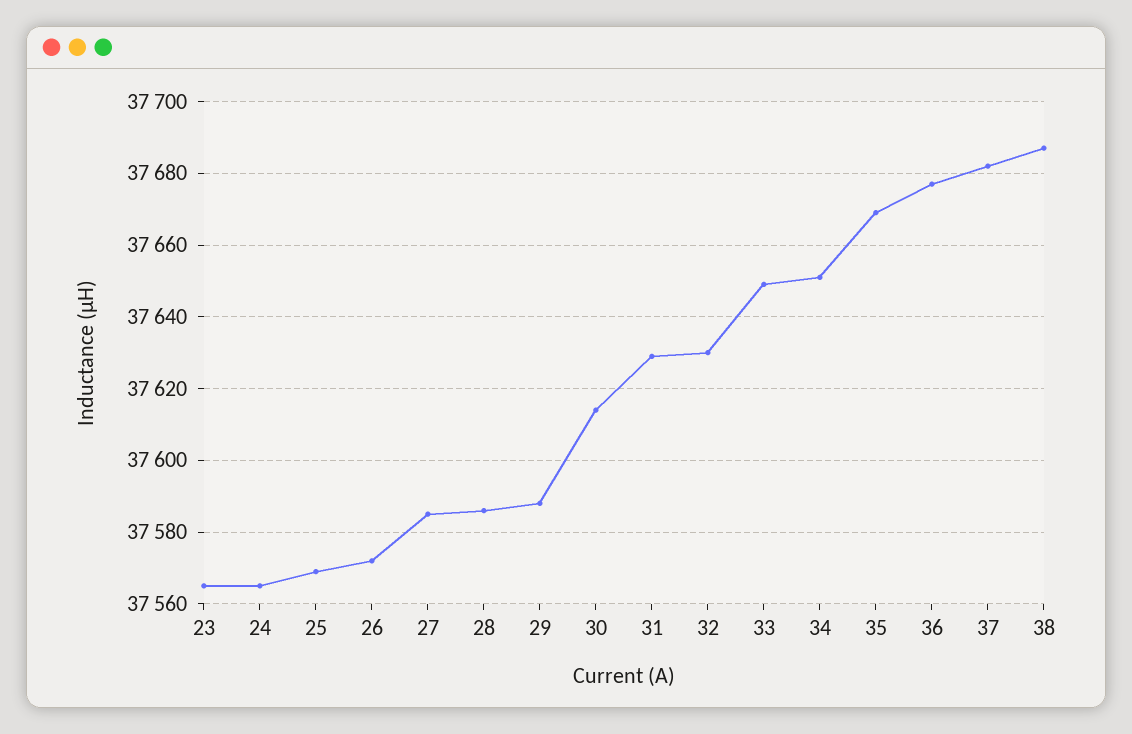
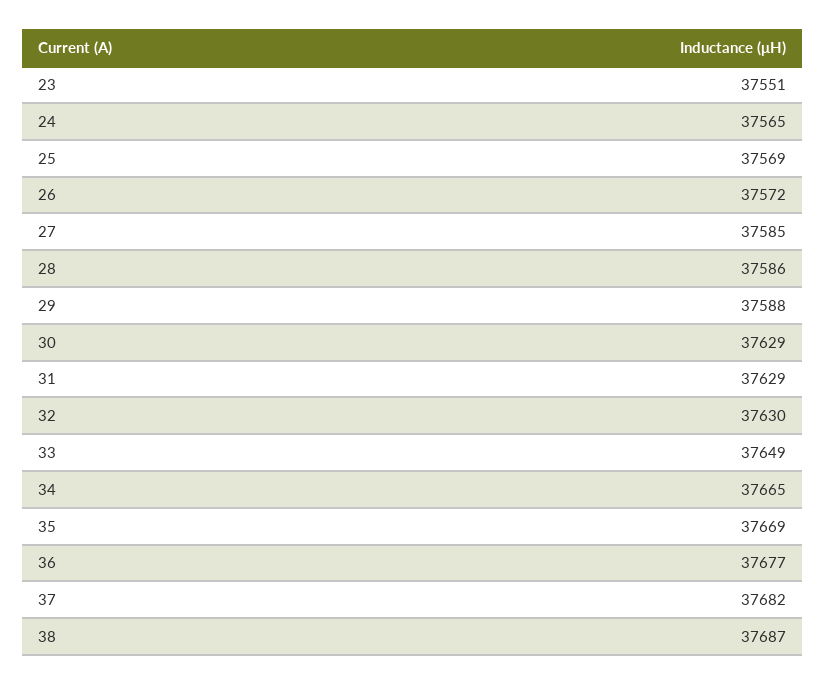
  {
-   "23": 37565,
+   "23": 37551,
    "24": 37565,
    "25": 37569,
    "26": 37572,
    "27": 37585,
    "28": 37586,
    "29": 37588,
-   "30": 37615,
+   "30": 37629,
    "31": 37629,
    "32": 37630,
    "33": 37649,
-   "34": 37650,
+   "34": 37665,
    "35": 37669,
    "36": 37677,
    "37": 37682,
    "38": 37687
  }

